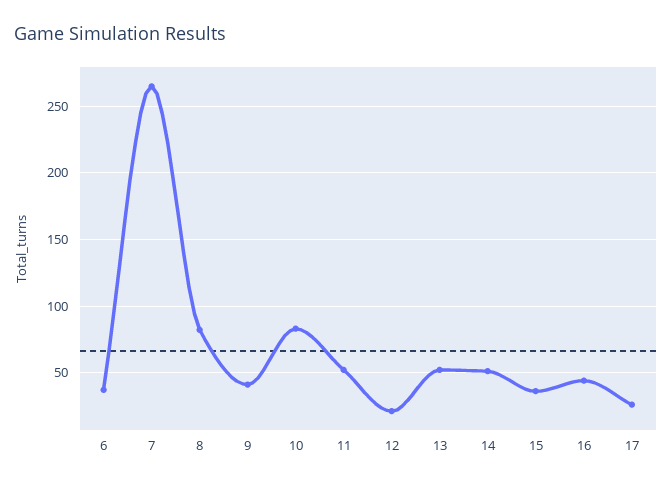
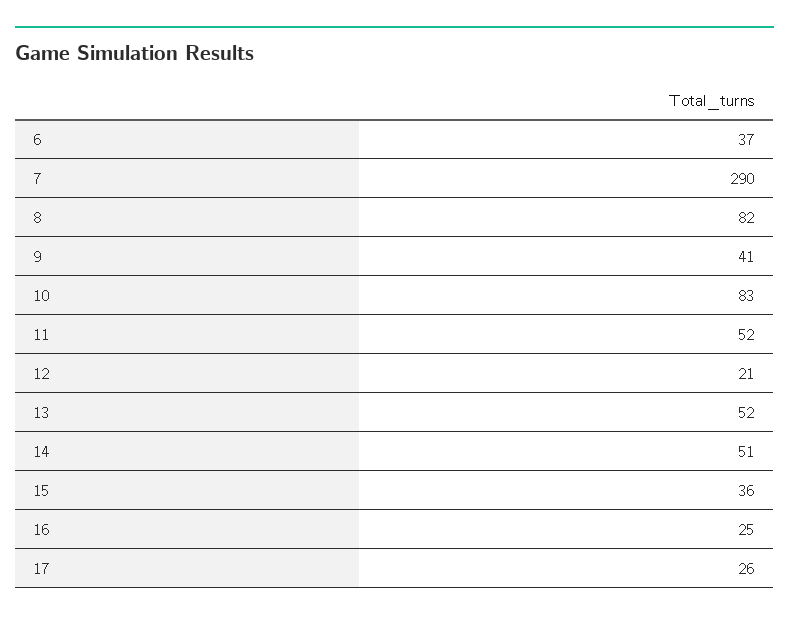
  {
    "6": 37,
-   "7": 265,
+   "7": 290,
    "8": 82,
    "9": 41,
    "10": 83,
    "11": 52,
    "12": 21,
    "13": 52,
    "14": 51,
    "15": 36,
-   "16": 45,
+   "16": 25,
    "17": 26
  }

